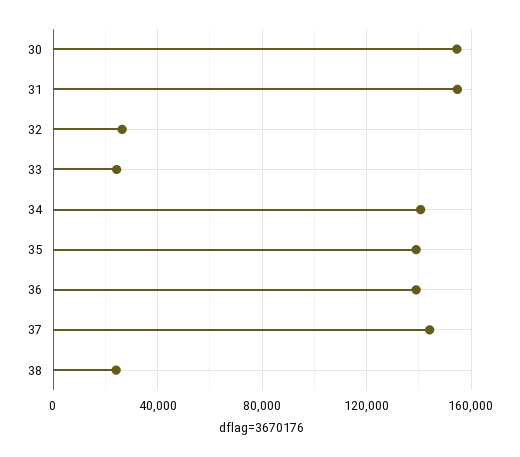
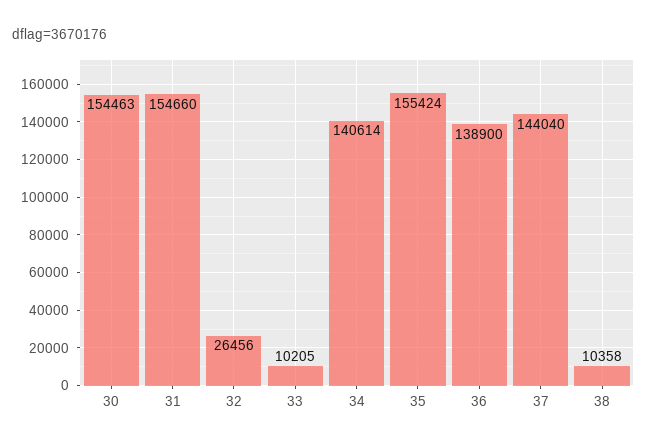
  {
    "30": 154463,
    "31": 154660,
    "32": 26456,
-   "33": 25000,
+   "33": 10205,
    "34": 140614,
-   "35": 140000,
+   "35": 155424,
    "36": 138900,
    "37": 144040,
-   "38": 25000
+   "38": 10358
  }

